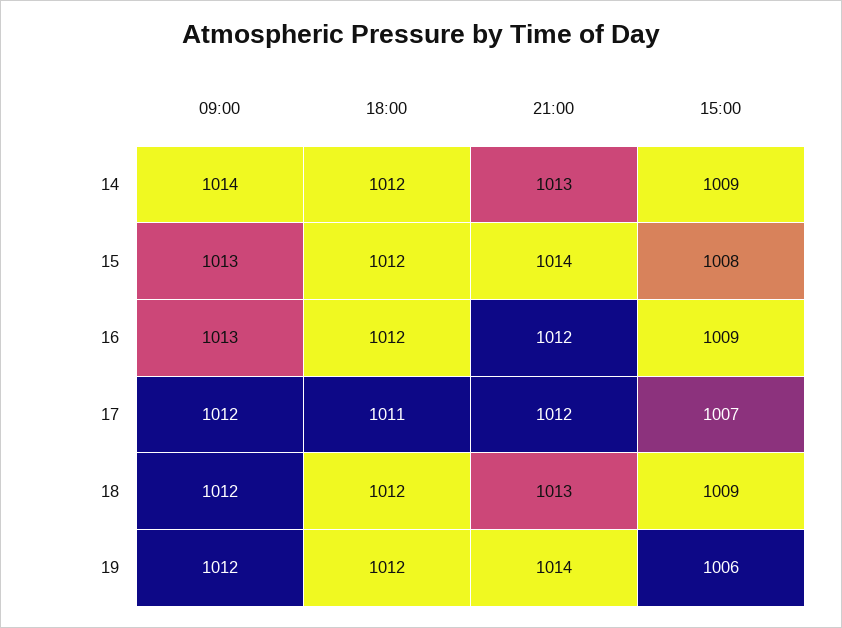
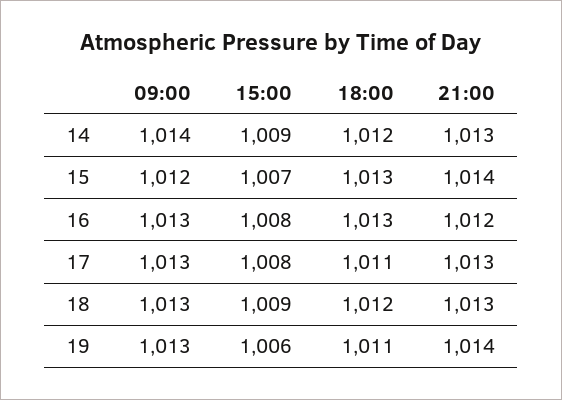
  {
    "09:00": {
      "14": 1014,
-     "15": 1013,
+     "15": 1012,
      "16": 1013,
-     "17": 1012,
+     "17": 1013,
-     "18": 1012,
+     "18": 1013,
-     "19": 1012
+     "19": 1013
    },
    "18:00": {
      "14": 1012,
-     "15": 1012,
+     "15": 1013,
-     "16": 1012,
+     "16": 1013,
      "17": 1011,
      "18": 1012,
-     "19": 1012
+     "19": 1011
    },
    "21:00": {
      "14": 1013,
      "15": 1014,
      "16": 1012,
-     "17": 1012,
+     "17": 1013,
      "18": 1013,
      "19": 1014
    },
    "15:00": {
      "14": 1009,
-     "15": 1008,
+     "15": 1007,
-     "16": 1009,
+     "16": 1008,
-     "17": 1007,
+     "17": 1008,
      "18": 1009,
      "19": 1006
    }
  }

